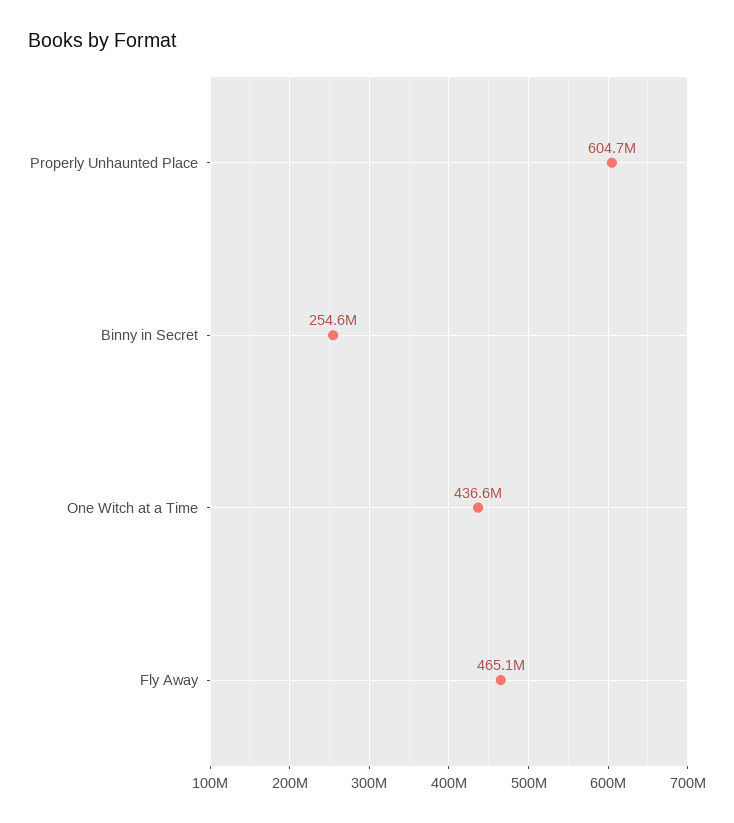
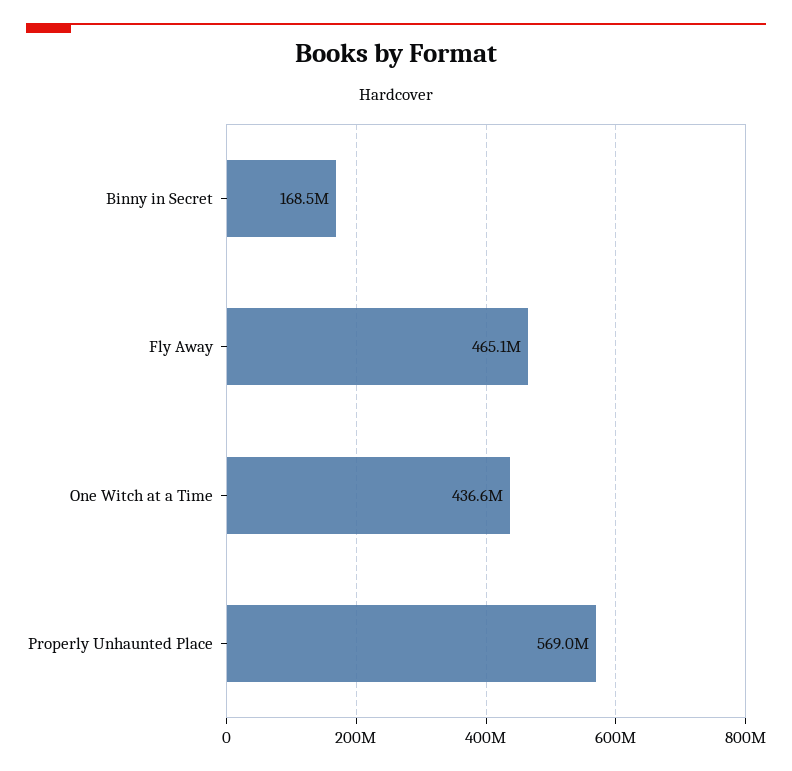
  {
-   "Properly Unhaunted Place": 604700000,
+   "Properly Unhaunted Place": 569000000,
-   "Binny in Secret": 254600000,
+   "Binny in Secret": 168500000,
    "One Witch at a Time": 436600000,
    "Fly Away": 465100000
  }

